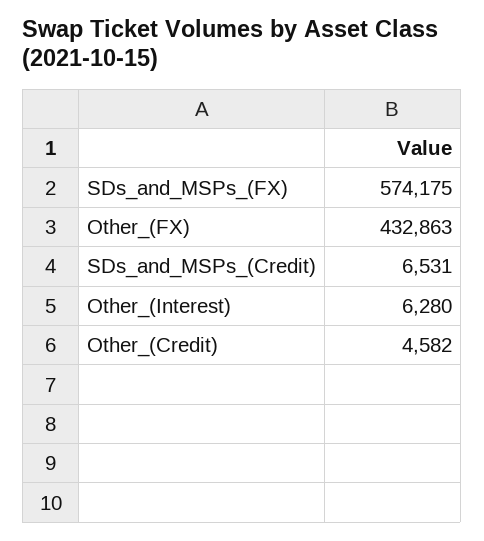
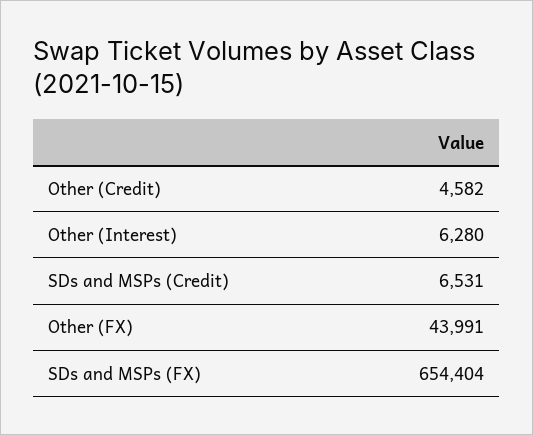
  {
-   "SDs_and_MSPs_(FX)": 574175,
+   "SDs_and_MSPs_(FX)": 654404,
-   "Other_(FX)": 432863,
+   "Other_(FX)": 43991,
    "SDs_and_MSPs_(Credit)": 6531,
    "Other_(Interest)": 6280,
    "Other_(Credit)": 4582
  }

